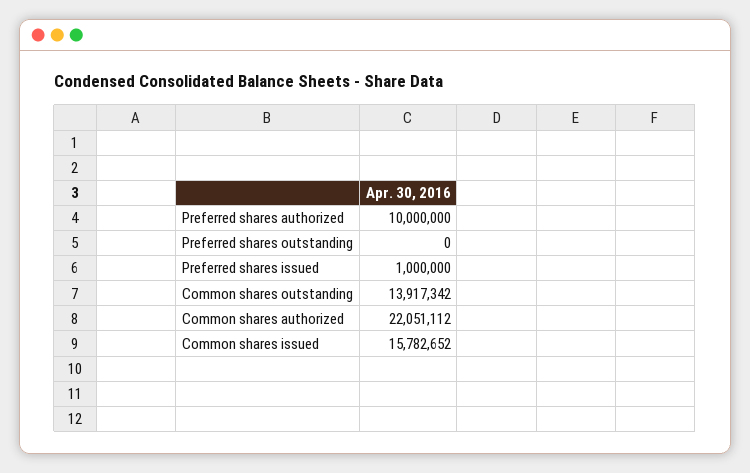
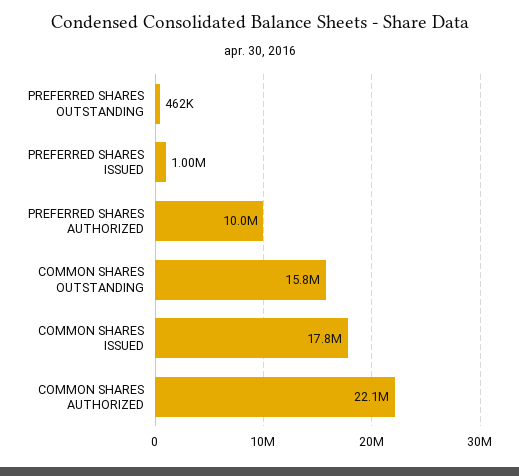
  {
    "Preferred shares authorized": 10000000,
-   "Preferred shares outstanding": 0,
+   "Preferred shares outstanding": 462000,
    "Preferred shares issued": 1000000,
-   "Common shares outstanding": 13917342,
+   "Common shares outstanding": 15800000,
    "Common shares authorized": 22051112,
-   "Common shares issued": 15782652
+   "Common shares issued": 17800000
  }

